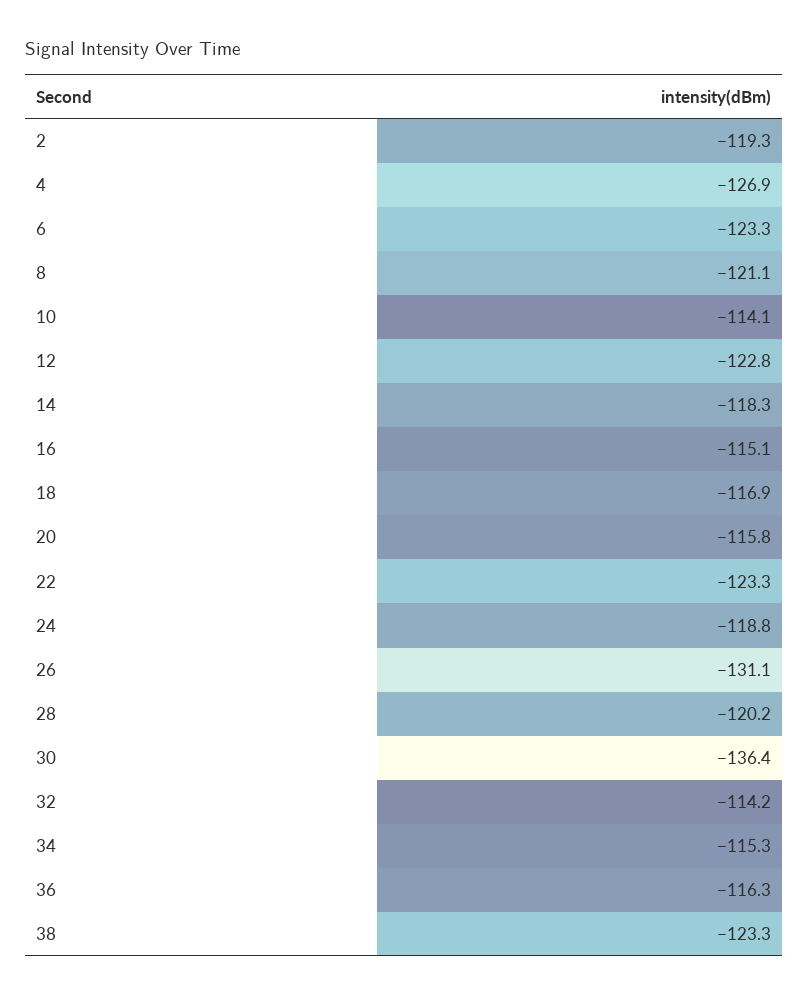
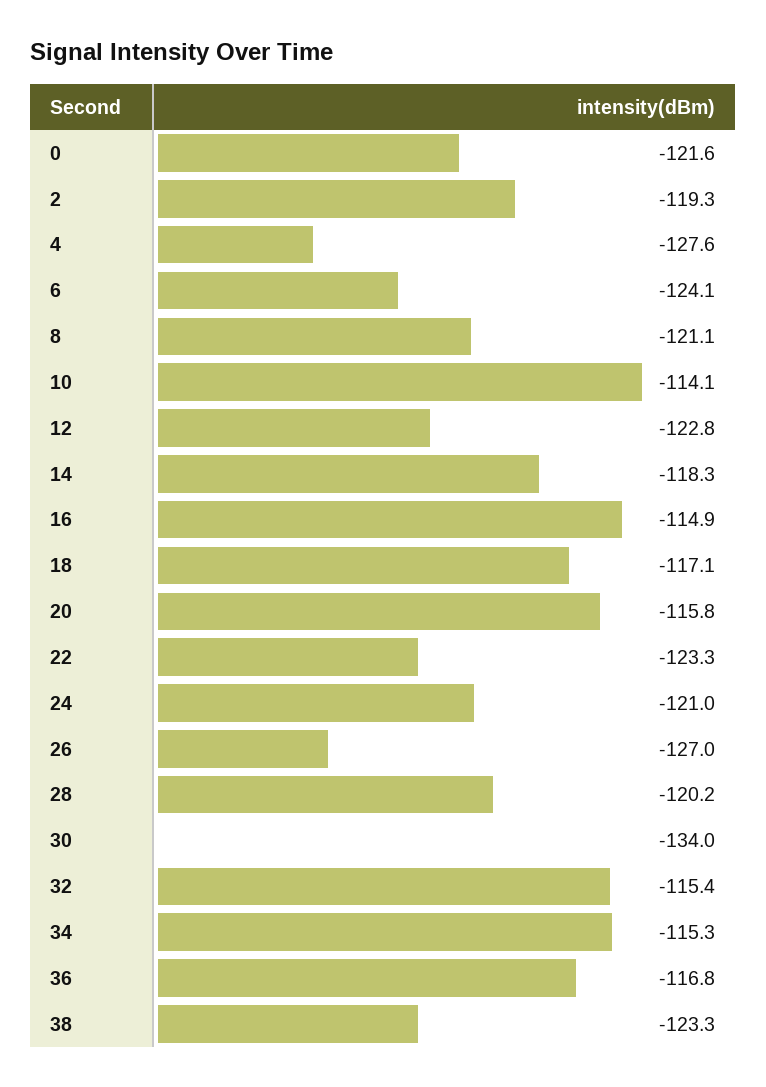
  {
    "2": -119.3,
-   "4": -126.9,
+   "4": -127.6,
-   "6": -123.3,
+   "6": -124.1,
    "8": -121.1,
    "10": -114.1,
    "12": -122.8,
    "14": -118.3,
-   "16": -115.1,
+   "16": -114.9,
-   "18": -116.9,
+   "18": -117.1,
    "20": -115.8,
    "22": -123.3,
-   "24": -118.8,
+   "24": -121,
-   "26": -131.1,
+   "26": -127,
    "28": -120.2,
-   "30": -136.4,
+   "30": -134,
-   "32": -114.2,
+   "32": -115.4,
    "34": -115.3,
-   "36": -116.3,
+   "36": -116.8,
-   "38": -123.3
+   "38": -123.3,
+   "0": -121.6
  }

